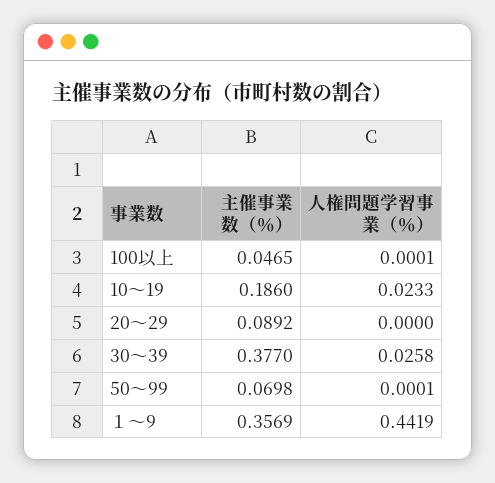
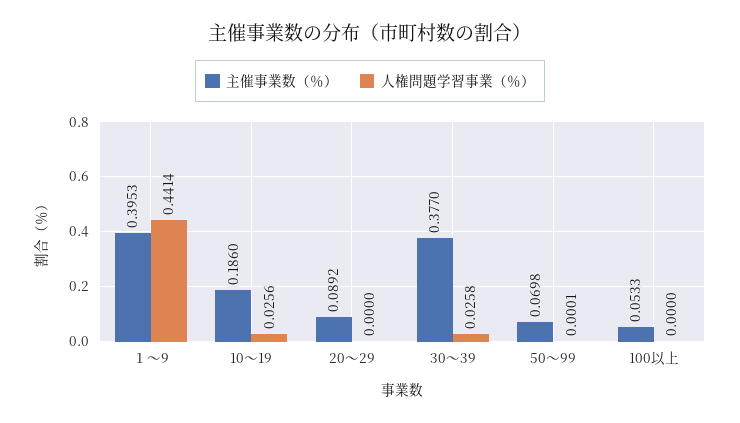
  {
    "主催事業数（％）": {
-     "100以上": 0.0465,
+     "100以上": 0.0533,
      "10～19": 0.186,
      "20～29": 0.0892,
      "30～39": 0.377,
      "50～99": 0.0698,
-     "１～9": 0.3569
+     "１～9": 0.3953
    },
    "人権問題学習事業（％）": {
-     "100以上": 0.0001,
+     "100以上": 0,
-     "10～19": 0.0233,
+     "10～19": 0.0256,
      "20～29": 0,
      "30～39": 0.0258,
      "50～99": 0.0001,
-     "１～9": 0.4419
+     "１～9": 0.4414
    }
  }

